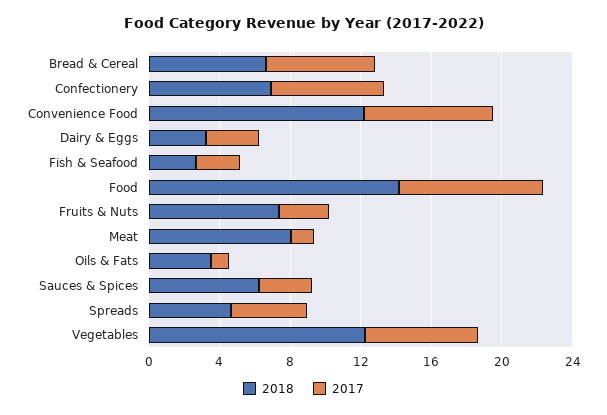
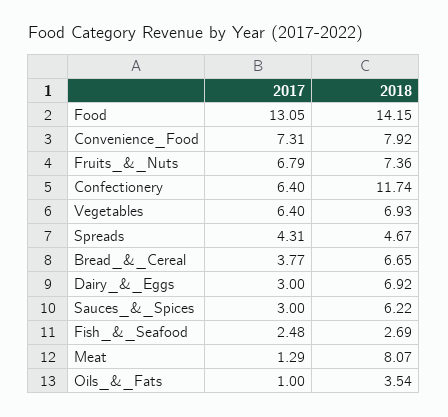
  {
    "2018": {
      "Bread & Cereal": 6.65,
-     "Confectionery": 7,
+     "Confectionery": 11.74,
-     "Convenience Food": 12,
+     "Convenience Food": 7.92,
-     "Dairy & Eggs": 3,
+     "Dairy & Eggs": 6.92,
      "Fish & Seafood": 2.69,
      "Food": 14.15,
      "Fruits & Nuts": 7.36,
      "Meat": 8.07,
      "Oils & Fats": 3.54,
      "Sauces & Spices": 6.22,
      "Spreads": 4.67,
-     "Vegetables": 12
+     "Vegetables": 6.93
    },
    "2017": {
-     "Bread & Cereal": 6,
+     "Bread & Cereal": 3.77,
      "Confectionery": 6.4,
      "Convenience Food": 7.31,
      "Dairy & Eggs": 3,
      "Fish & Seafood": 2.48,
-     "Food": 8,
+     "Food": 13.05,
-     "Fruits & Nuts": 3,
+     "Fruits & Nuts": 6.79,
      "Meat": 1.29,
      "Oils & Fats": 1,
      "Sauces & Spices": 3,
      "Spreads": 4.31,
      "Vegetables": 6.4
    }
  }

